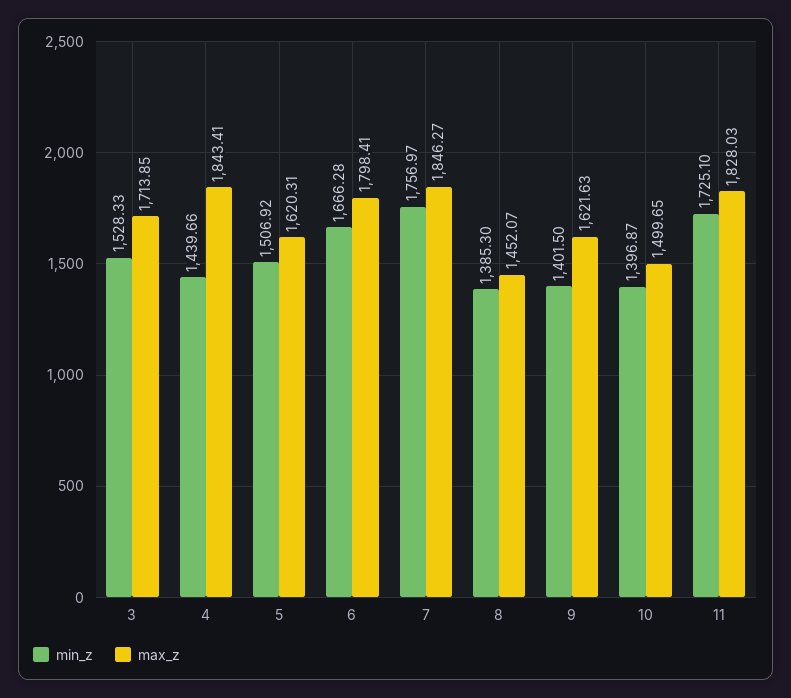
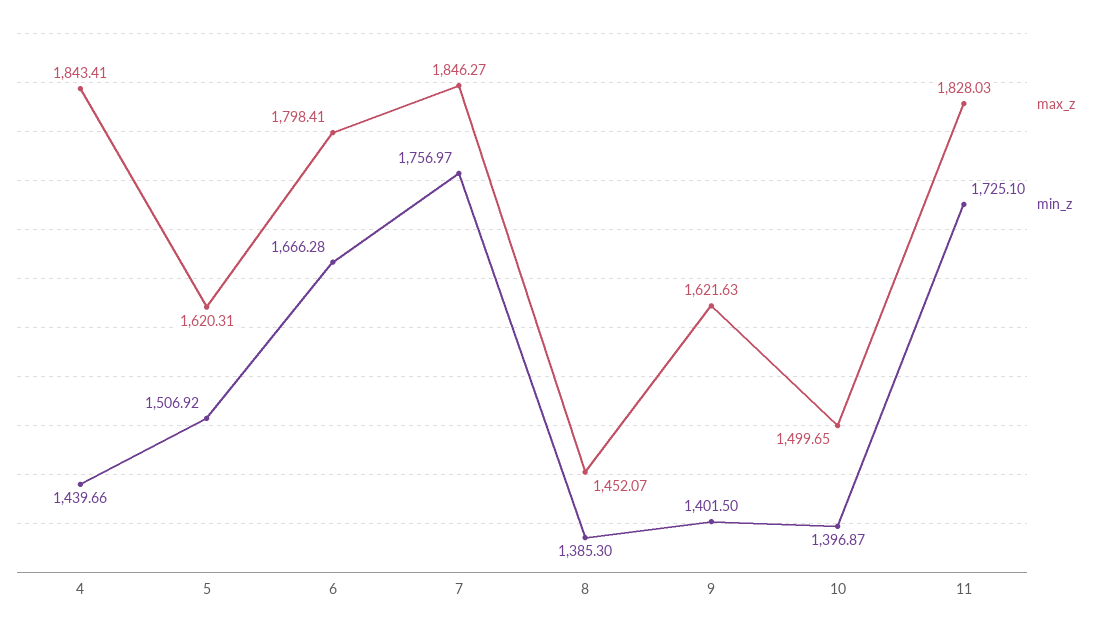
  {
    "min_z": {
-     "3": 1528.33,
      "4": 1439.66,
      "5": 1506.92,
      "6": 1666.28,
      "7": 1756.97,
      "8": 1385.3,
      "9": 1401.5,
      "10": 1396.87,
      "11": 1725.1
    },
    "max_z": {
-     "3": 1713.85,
      "4": 1843.41,
      "5": 1620.31,
      "6": 1798.41,
      "7": 1846.27,
      "8": 1452.07,
      "9": 1621.63,
      "10": 1499.65,
      "11": 1828.03
    }
  }

